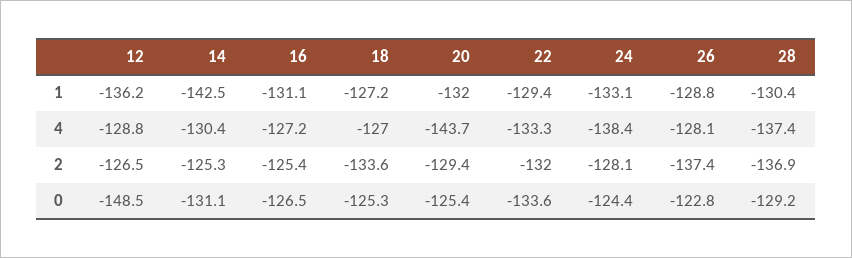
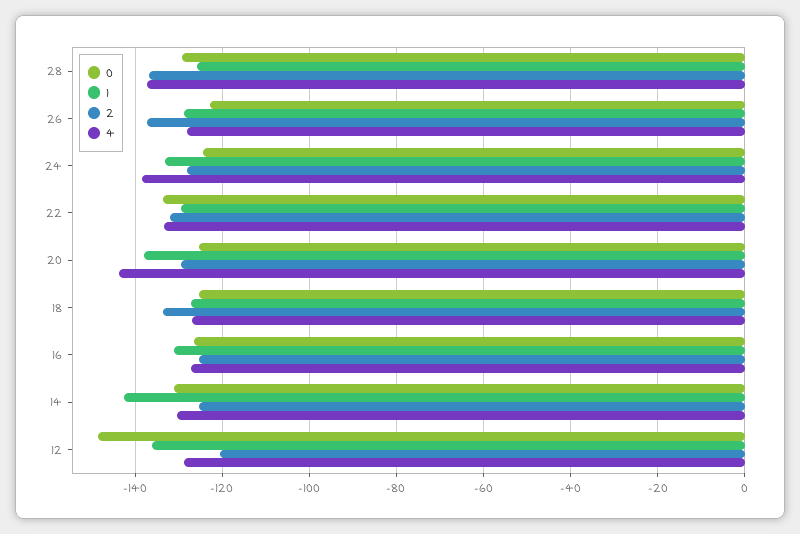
  {
    "1": {
      "12": -136.2,
      "14": -142.5,
      "16": -131.1,
      "18": -127.2,
-     "20": -132,
+     "20": -138,
      "22": -129.4,
      "24": -133.1,
      "26": -128.8,
-     "28": -130.4
+     "28": -126
    },
    "4": {
      "12": -128.8,
      "14": -130.4,
      "16": -127.2,
      "18": -127,
      "20": -143.7,
      "22": -133.3,
      "24": -138.4,
      "26": -128.1,
      "28": -137.4
    },
    "2": {
-     "12": -126.5,
+     "12": -120,
      "14": -125.3,
      "16": -125.4,
      "18": -133.6,
      "20": -129.4,
      "22": -132,
      "24": -128.1,
      "26": -137.4,
      "28": -136.9
    },
    "0": {
      "12": -148.5,
      "14": -131.1,
      "16": -126.5,
      "18": -125.3,
      "20": -125.4,
      "22": -133.6,
      "24": -124.4,
      "26": -122.8,
      "28": -129.2
    }
  }

